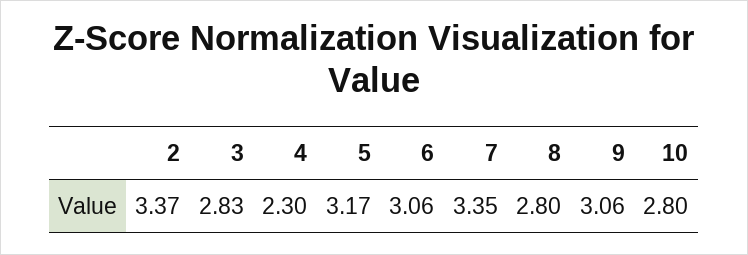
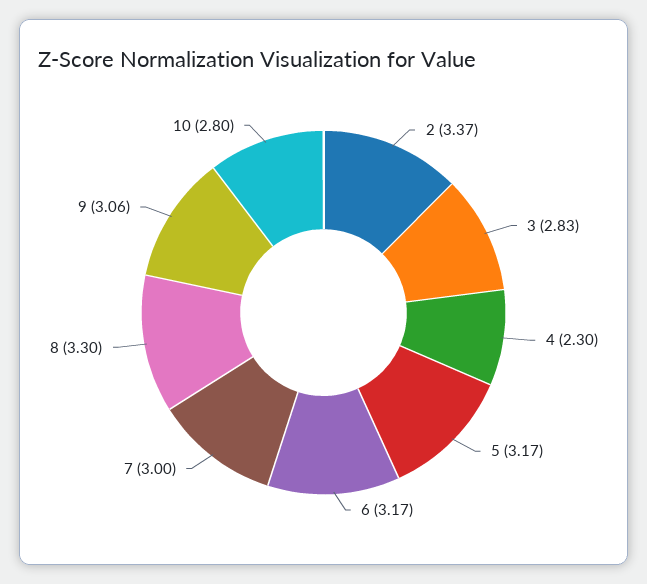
  {
    "2": 3.37,
    "3": 2.83,
    "4": 2.3,
    "5": 3.17,
-   "6": 3.06,
+   "6": 3.17,
-   "7": 3.35,
+   "7": 3,
-   "8": 2.8,
+   "8": 3.3,
    "9": 3.06,
    "10": 2.8
  }

